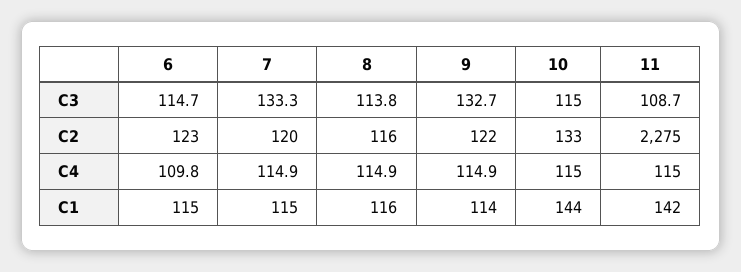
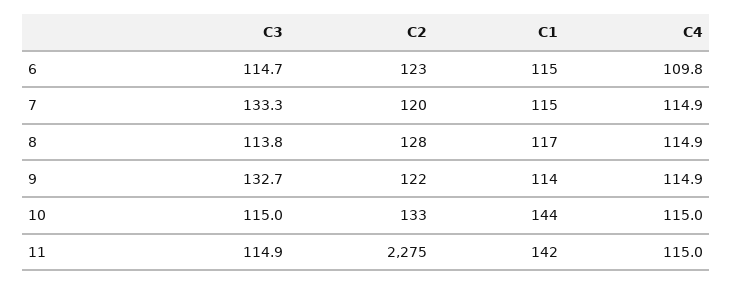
  {
    "6": {
      "C3": 114.7,
      "C2": 123,
      "C4": 109.8,
      "C1": 115
    },
    "7": {
      "C3": 133.3,
      "C2": 120,
      "C4": 114.9,
      "C1": 115
    },
    "8": {
      "C3": 113.8,
-     "C2": 116,
+     "C2": 128,
      "C4": 114.9,
-     "C1": 116
+     "C1": 117
    },
    "9": {
      "C3": 132.7,
      "C2": 122,
      "C4": 114.9,
      "C1": 114
    },
    "10": {
      "C3": 115,
      "C2": 133,
      "C4": 115,
      "C1": 144
    },
    "11": {
-     "C3": 108.7,
+     "C3": 114.9,
      "C2": 2275,
      "C4": 115,
      "C1": 142
    }
  }

